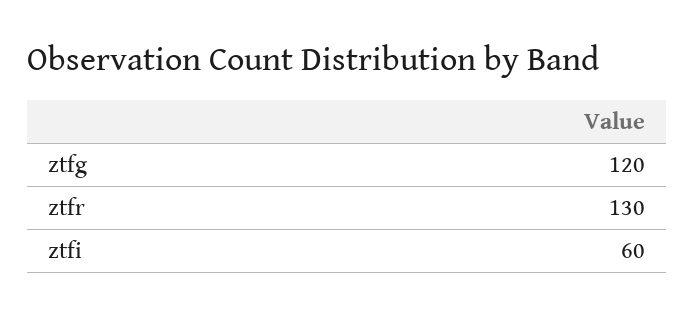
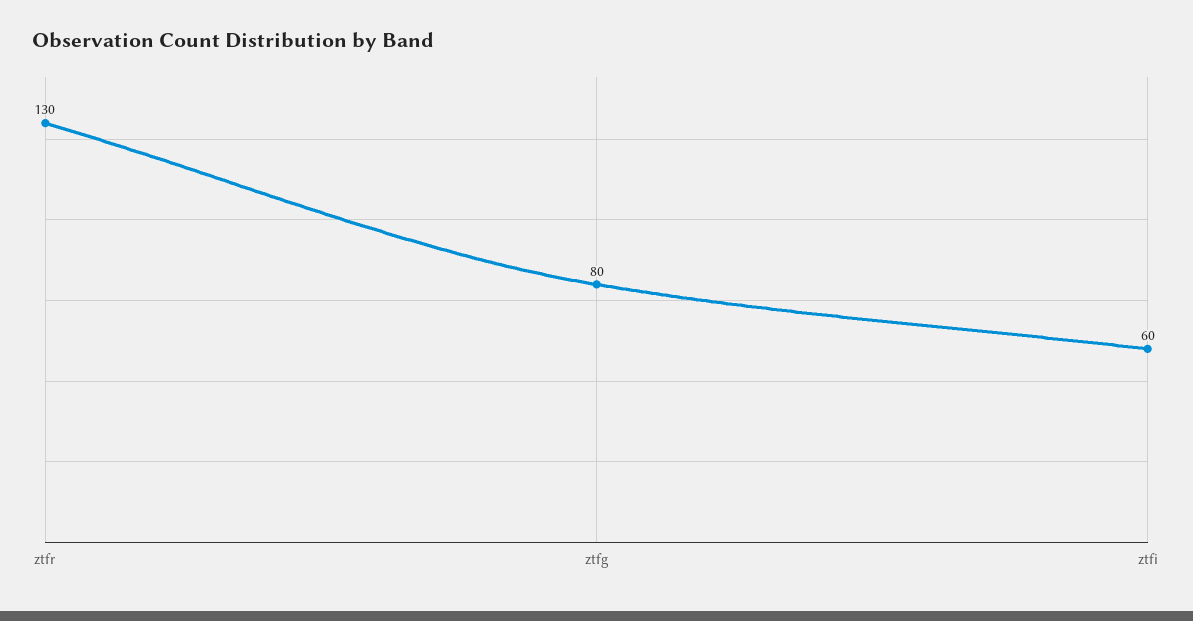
  {
-   "ztfg": 120,
+   "ztfg": 80,
    "ztfr": 130,
    "ztfi": 60
  }

